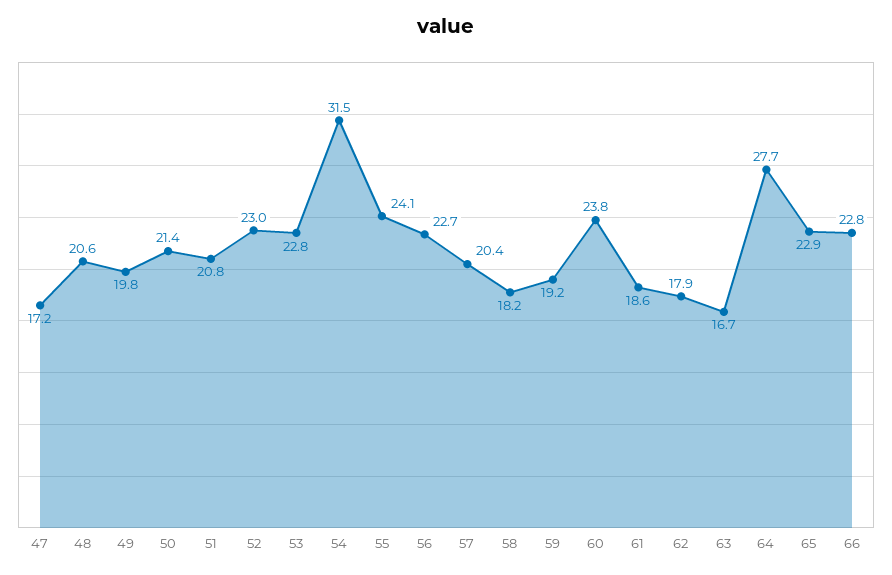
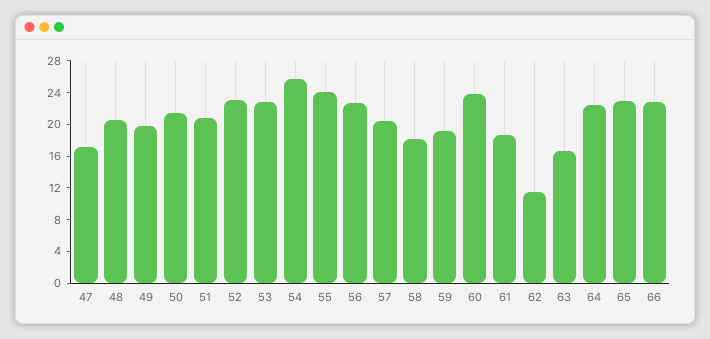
  {
    "47": 17.2,
    "48": 20.6,
    "49": 19.8,
    "50": 21.4,
    "51": 20.8,
    "52": 23,
    "53": 22.8,
-   "54": 31.5,
+   "54": 26,
    "55": 24.1,
    "56": 22.7,
    "57": 20.4,
    "58": 18.2,
    "59": 19.2,
    "60": 23.8,
    "61": 18.6,
-   "62": 17.9,
+   "62": 12,
    "63": 16.7,
-   "64": 27.7,
+   "64": 22,
    "65": 22.9,
    "66": 22.8
  }

